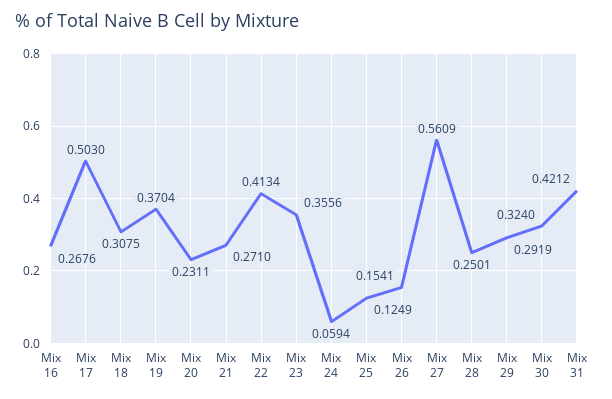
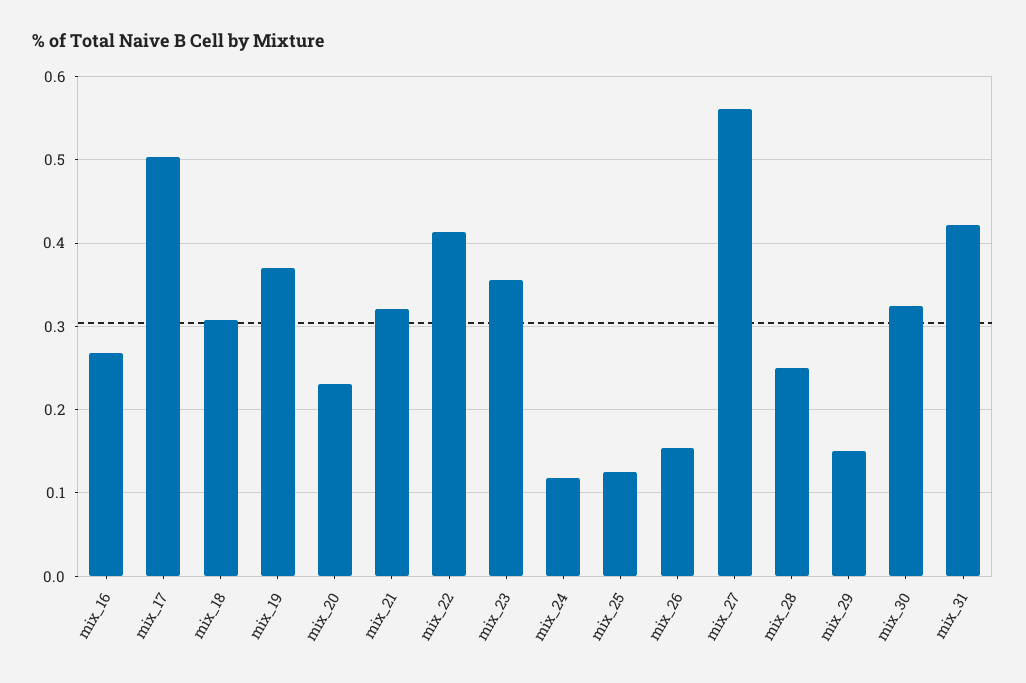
  {
    "Mix 16": 0.2676,
    "Mix 17": 0.503,
    "Mix 18": 0.3075,
    "Mix 19": 0.3704,
    "Mix 20": 0.2311,
-   "Mix 21": 0.271,
+   "Mix 21": 0.32,
    "Mix 22": 0.4134,
    "Mix 23": 0.3556,
-   "Mix 24": 0.0594,
+   "Mix 24": 0.12,
    "Mix 25": 0.1249,
    "Mix 26": 0.1541,
    "Mix 27": 0.5609,
    "Mix 28": 0.2501,
-   "Mix 29": 0.2919,
+   "Mix 29": 0.15,
    "Mix 30": 0.324,
    "Mix 31": 0.4212
  }

